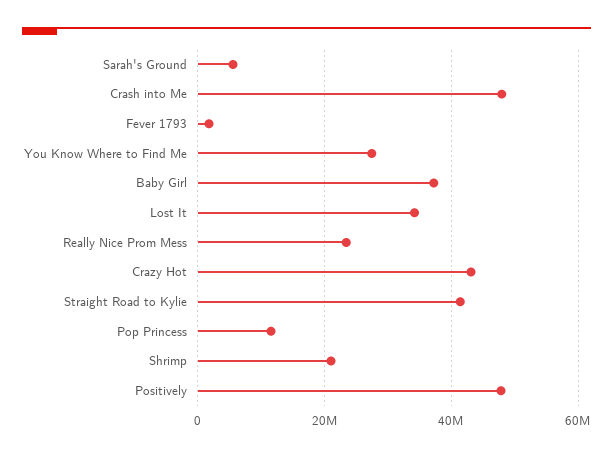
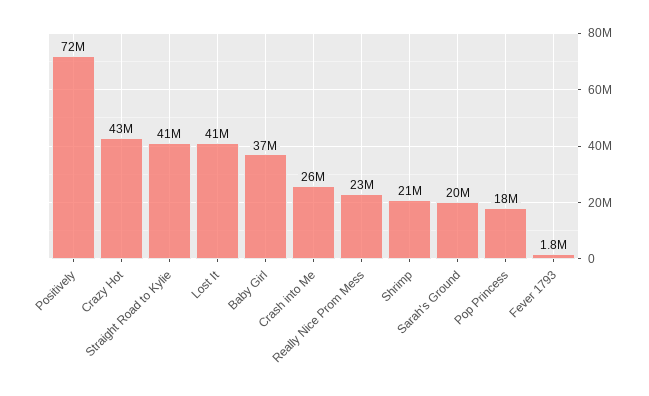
  {
-   "Sarah's Ground": 6000000,
+   "Sarah's Ground": 20000000,
-   "Crash into Me": 48000000,
+   "Crash into Me": 26000000,
    "Fever 1793": 1800000,
-   "You Know Where to Find Me": 28000000,
    "Baby Girl": 37000000,
-   "Lost It": 34000000,
+   "Lost It": 41000000,
    "Really Nice Prom Mess": 23000000,
    "Crazy Hot": 43000000,
    "Straight Road to Kylie": 41000000,
-   "Pop Princess": 12000000,
+   "Pop Princess": 18000000,
    "Shrimp": 21000000,
-   "Positively": 48000000
+   "Positively": 72000000
  }

